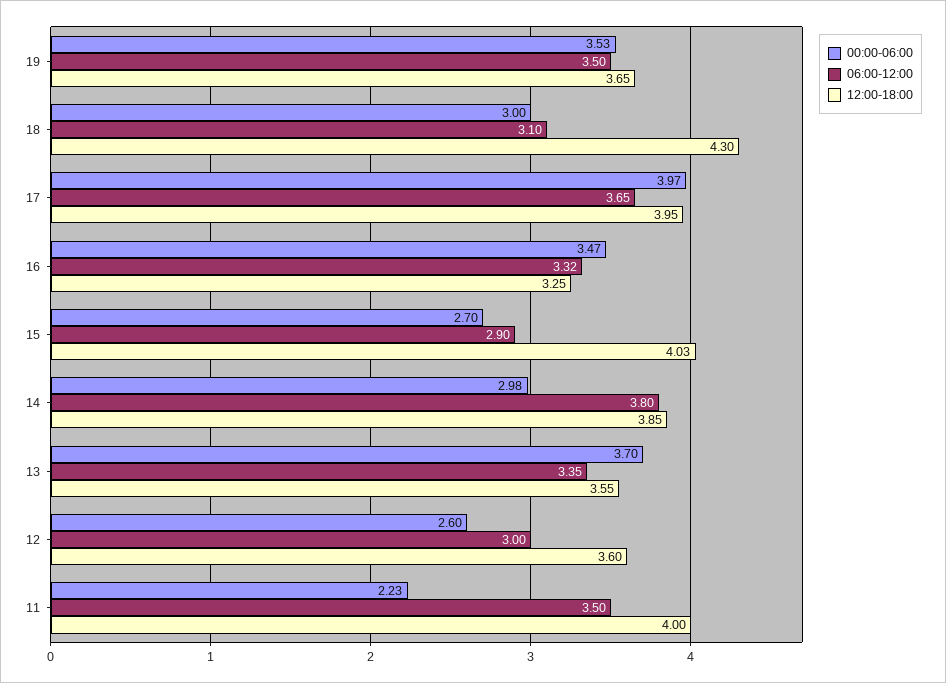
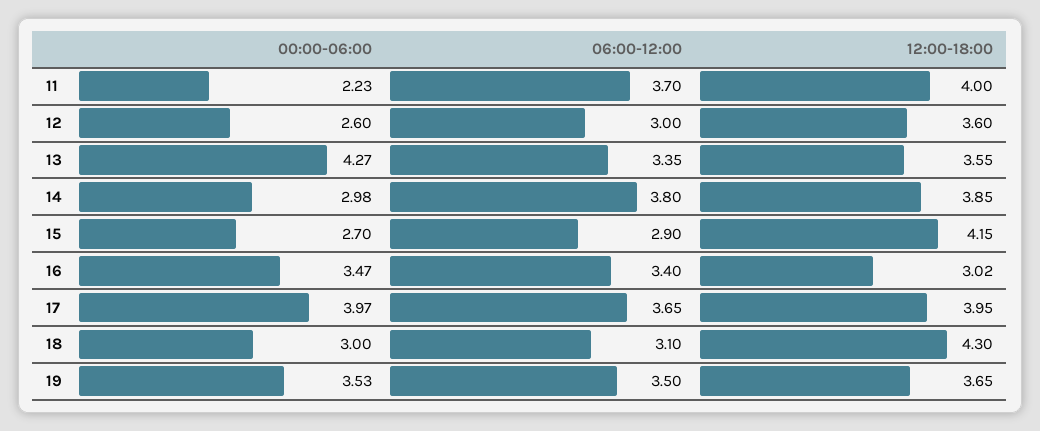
  {
    "00:00-06:00": {
      "19": 3.53,
      "18": 3,
      "17": 3.97,
      "16": 3.47,
      "15": 2.7,
      "14": 2.98,
-     "13": 3.7,
+     "13": 4.27,
      "12": 2.6,
      "11": 2.23
    },
    "06:00-12:00": {
      "19": 3.5,
      "18": 3.1,
      "17": 3.65,
-     "16": 3.32,
+     "16": 3.4,
      "15": 2.9,
      "14": 3.8,
      "13": 3.35,
      "12": 3,
-     "11": 3.5
+     "11": 3.7
    },
    "12:00-18:00": {
      "19": 3.65,
      "18": 4.3,
      "17": 3.95,
-     "16": 3.25,
+     "16": 3.02,
-     "15": 4.03,
+     "15": 4.15,
      "14": 3.85,
      "13": 3.55,
      "12": 3.6,
      "11": 4
    }
  }

